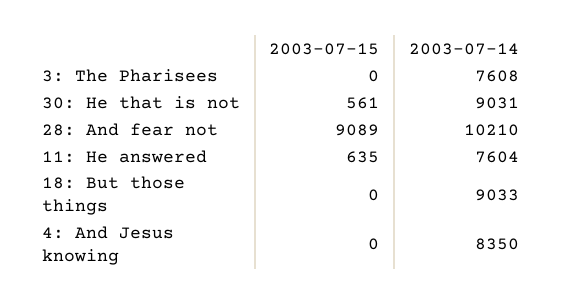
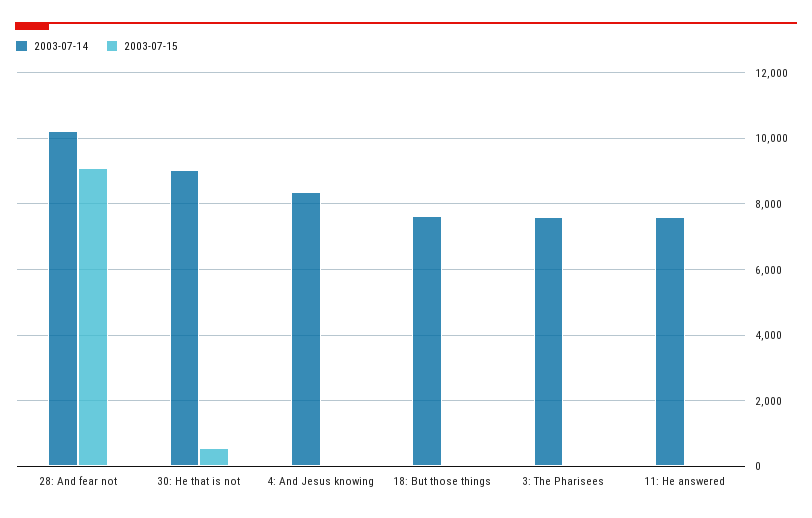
  {
    "2003-07-15": {
      "3: The Pharisees": 0,
      "30: He that is not": 561,
      "28: And fear not": 9089,
-     "11: He answered": 635,
+     "11: He answered": 0,
      "18: But those things": 0,
      "4: And Jesus knowing": 0
    },
    "2003-07-14": {
      "3: The Pharisees": 7608,
      "30: He that is not": 9031,
      "28: And fear not": 10210,
      "11: He answered": 7604,
-     "18: But those things": 9033,
+     "18: But those things": 7600,
      "4: And Jesus knowing": 8350
    }
  }

